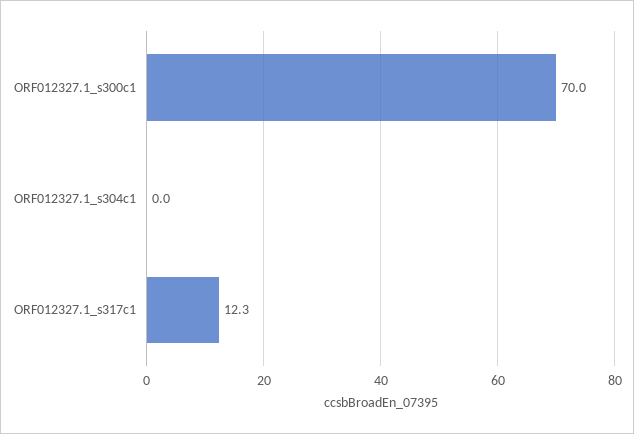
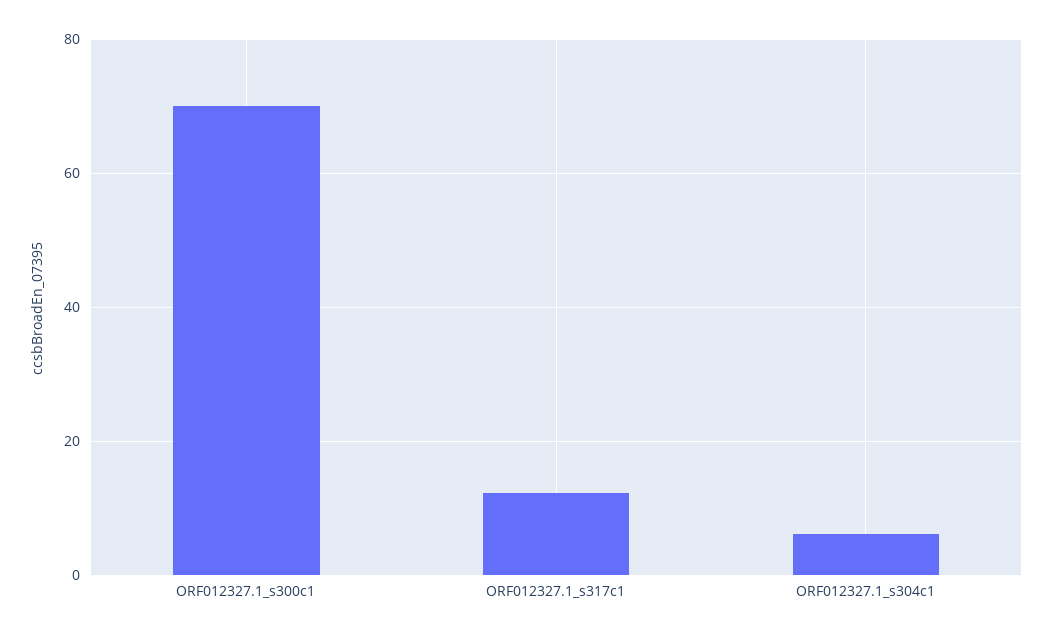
  {
    "ORF012327.1_s300c1": 70,
-   "ORF012327.1_s304c1": 0,
+   "ORF012327.1_s304c1": 6,
    "ORF012327.1_s317c1": 12.3
  }

